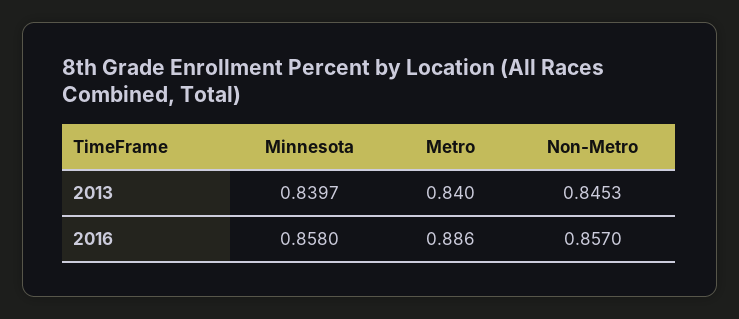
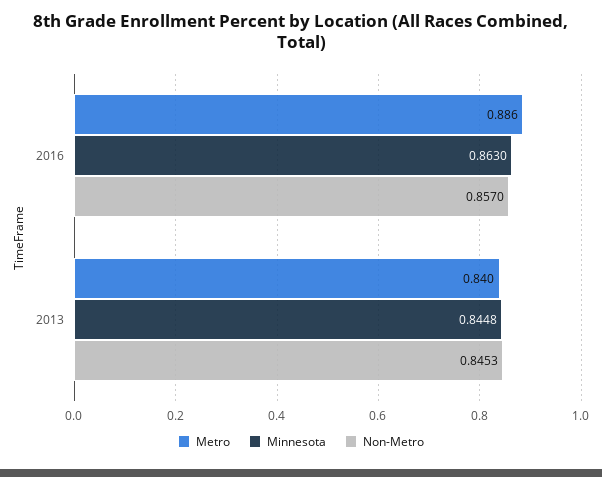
  {
    "Minnesota": {
-     "2013": 0.8397,
+     "2013": 0.8448,
-     "2016": 0.858
+     "2016": 0.863
    },
    "Metro": {
      "2013": 0.84,
      "2016": 0.886
    },
    "Non-Metro": {
      "2013": 0.8453,
      "2016": 0.857
    }
  }

